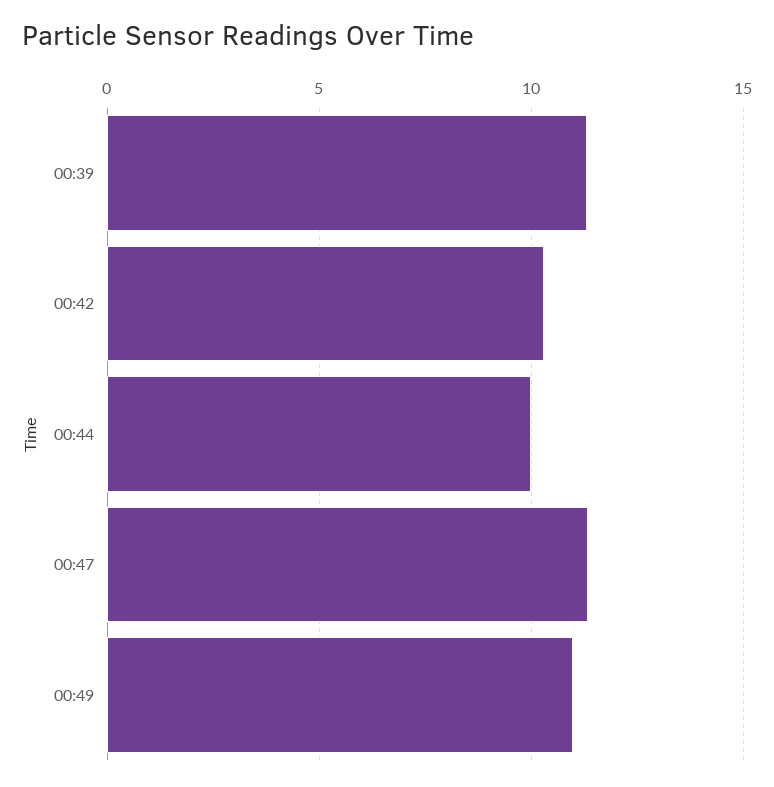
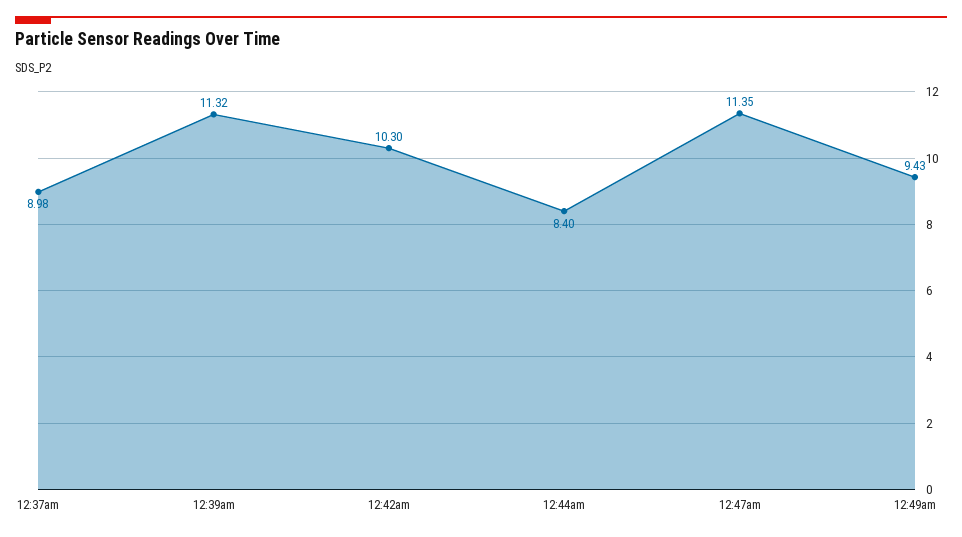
  {
    "00:39": 11.32,
    "00:42": 10.3,
-   "00:44": 10,
+   "00:44": 8.4,
    "00:47": 11.35,
-   "00:49": 11
+   "00:49": 9.43,
+   "12:37am": 8.98
  }

